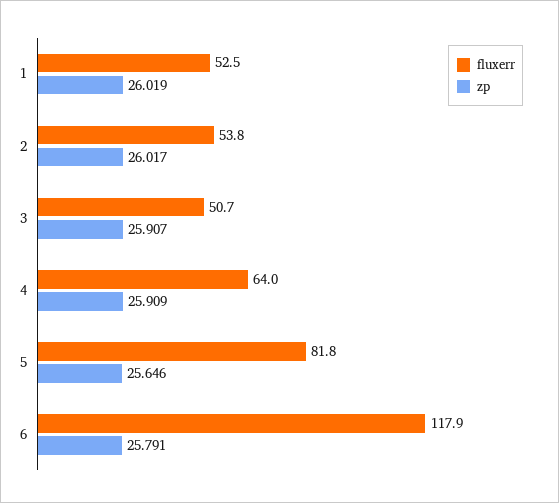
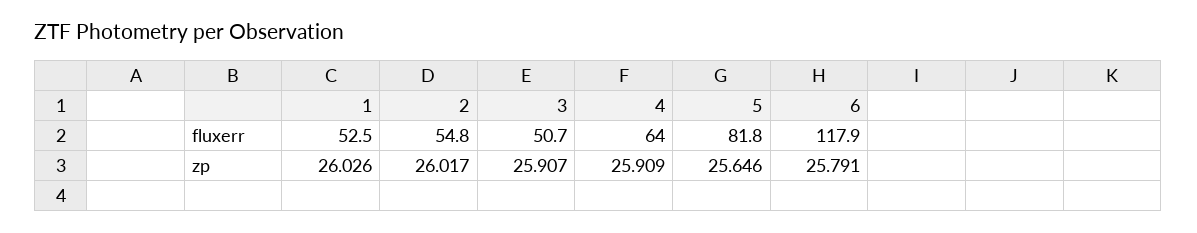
  {
    "fluxerr": {
      "1": 52.5,
-     "2": 53.8,
+     "2": 54.8,
      "3": 50.7,
      "4": 64,
      "5": 81.8,
      "6": 117.9
    },
    "zp": {
-     "1": 26.019,
+     "1": 26.026,
      "2": 26.017,
      "3": 25.907,
      "4": 25.909,
      "5": 25.646,
      "6": 25.791
    }
  }

